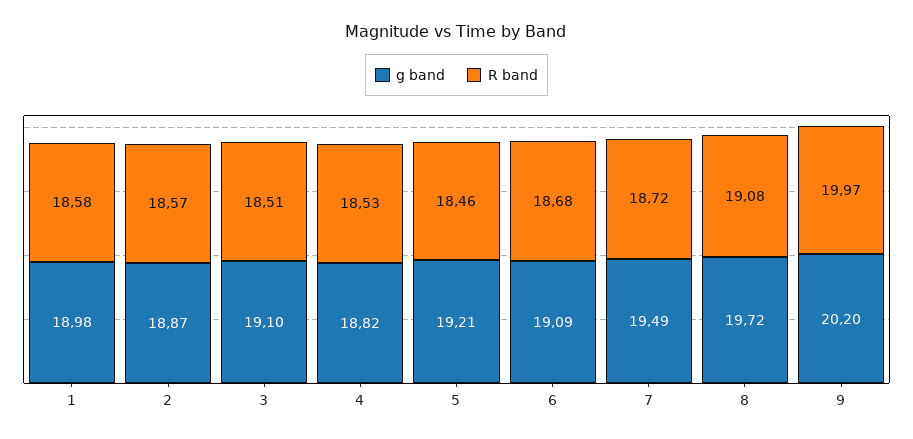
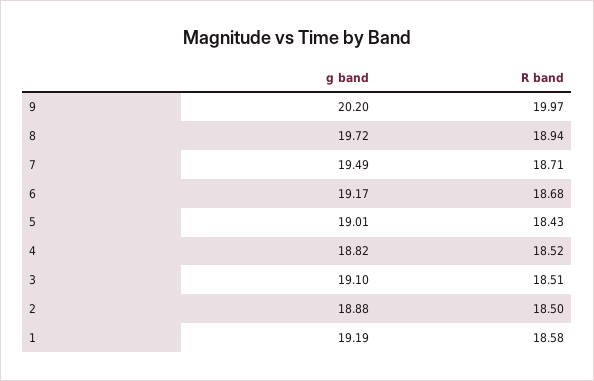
  {
    "g band": {
-     "1": 18.98,
+     "1": 19.19,
-     "2": 18.87,
+     "2": 18.88,
      "3": 19.1,
      "4": 18.82,
-     "5": 19.21,
+     "5": 19.01,
-     "6": 19.09,
+     "6": 19.17,
      "7": 19.49,
      "8": 19.72,
      "9": 20.2
    },
    "R band": {
      "1": 18.58,
-     "2": 18.57,
+     "2": 18.5,
      "3": 18.51,
-     "4": 18.53,
+     "4": 18.52,
-     "5": 18.46,
+     "5": 18.43,
      "6": 18.68,
-     "7": 18.72,
+     "7": 18.71,
-     "8": 19.08,
+     "8": 18.94,
      "9": 19.97
    }
  }

